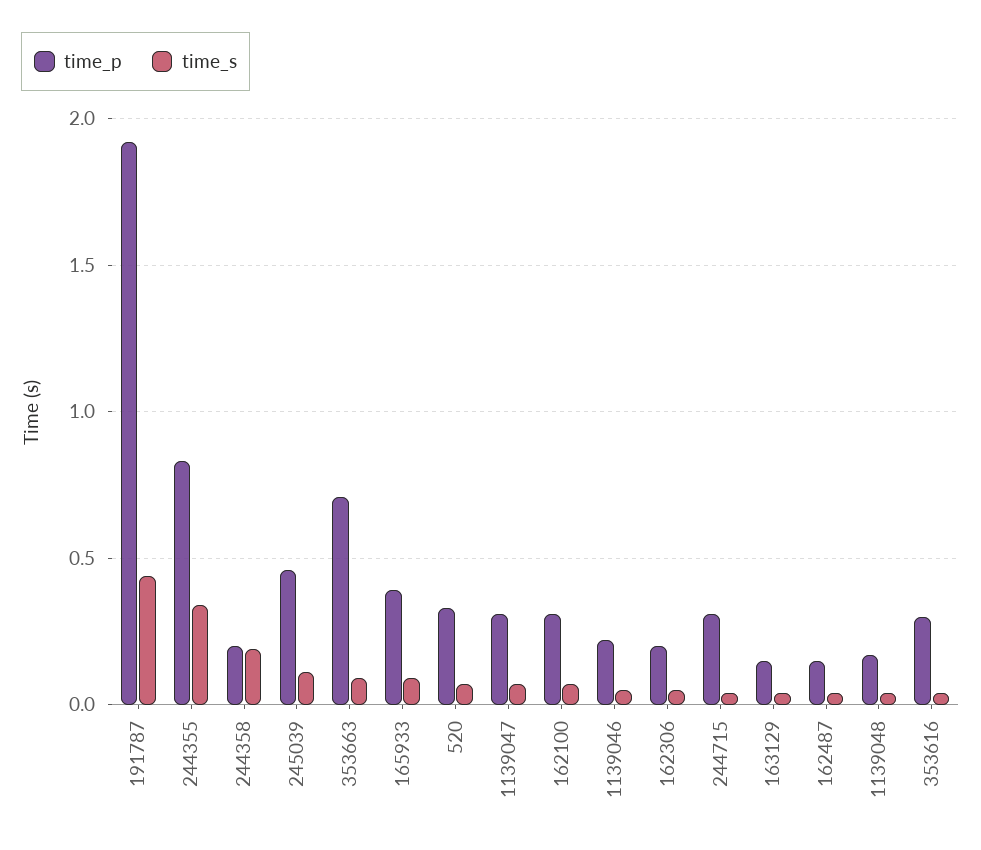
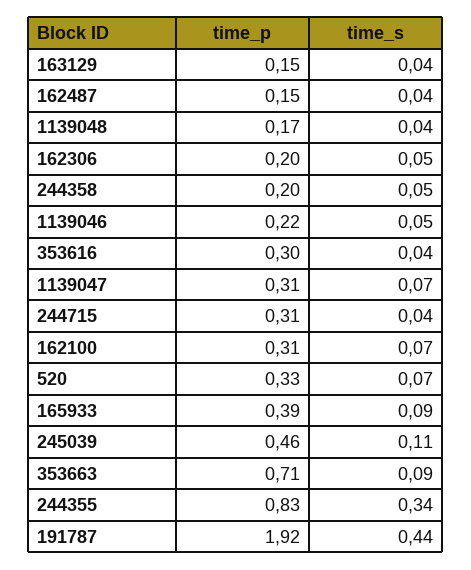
  {
    "time_p": {
      "191787": 1.92,
      "244355": 0.83,
      "244358": 0.2,
      "245039": 0.46,
      "353663": 0.71,
      "165933": 0.39,
      "520": 0.33,
      "1139047": 0.31,
      "162100": 0.31,
      "1139046": 0.22,
      "162306": 0.2,
      "244715": 0.31,
      "163129": 0.15,
      "162487": 0.15,
      "1139048": 0.17,
      "353616": 0.3
    },
    "time_s": {
      "191787": 0.44,
      "244355": 0.34,
-     "244358": 0.2,
+     "244358": 0.05,
      "245039": 0.11,
      "353663": 0.09,
      "165933": 0.09,
      "520": 0.07,
      "1139047": 0.07,
      "162100": 0.07,
      "1139046": 0.05,
      "162306": 0.05,
      "244715": 0.04,
      "163129": 0.04,
      "162487": 0.04,
      "1139048": 0.04,
      "353616": 0.04
    }
  }

